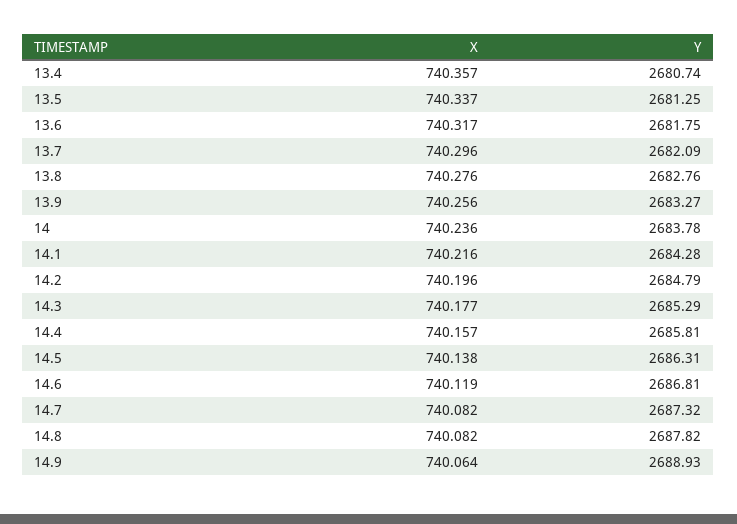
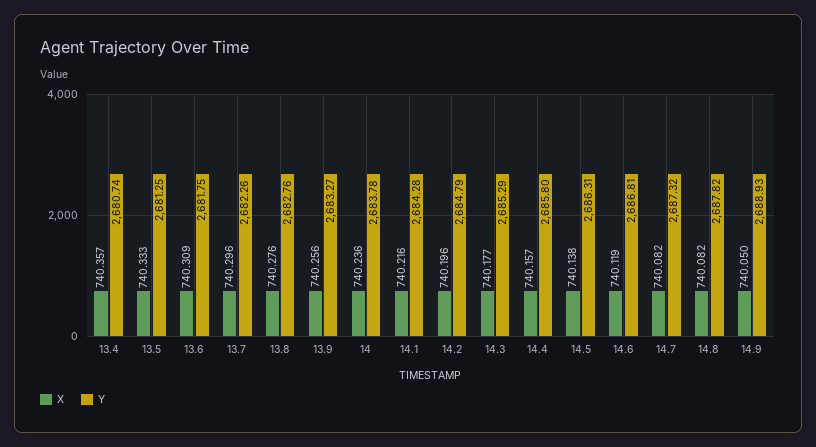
  {
    "X": {
      "13.4": 740.357,
-     "13.5": 740.337,
+     "13.5": 740.333,
-     "13.6": 740.317,
+     "13.6": 740.309,
      "13.7": 740.296,
      "13.8": 740.276,
      "13.9": 740.256,
      "14": 740.236,
      "14.1": 740.216,
      "14.2": 740.196,
      "14.3": 740.177,
      "14.4": 740.157,
      "14.5": 740.138,
      "14.6": 740.119,
      "14.7": 740.082,
      "14.8": 740.082,
-     "14.9": 740.064
+     "14.9": 740.05
    },
    "Y": {
      "13.4": 2680.74,
      "13.5": 2681.25,
      "13.6": 2681.75,
-     "13.7": 2682.09,
+     "13.7": 2682.26,
      "13.8": 2682.76,
      "13.9": 2683.27,
      "14": 2683.78,
      "14.1": 2684.28,
      "14.2": 2684.79,
      "14.3": 2685.29,
-     "14.4": 2685.81,
+     "14.4": 2685.8,
      "14.5": 2686.31,
      "14.6": 2686.81,
      "14.7": 2687.32,
      "14.8": 2687.82,
      "14.9": 2688.93
    }
  }

